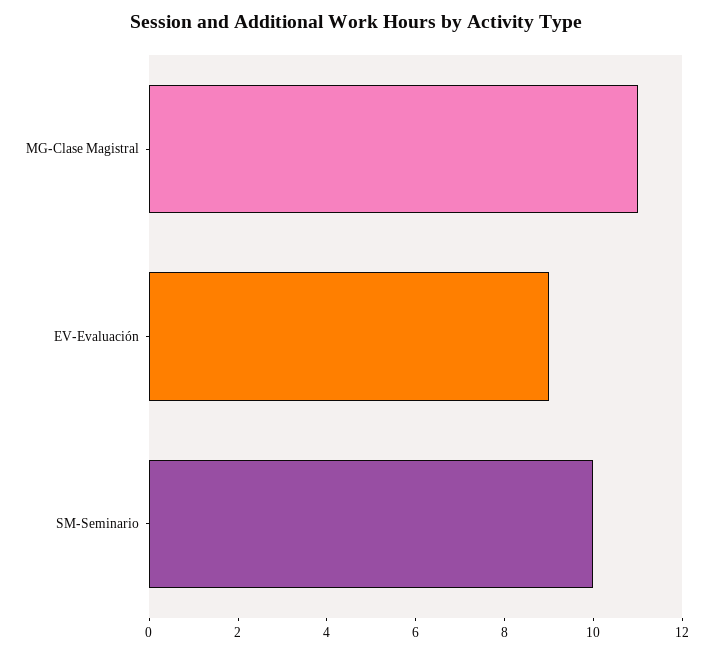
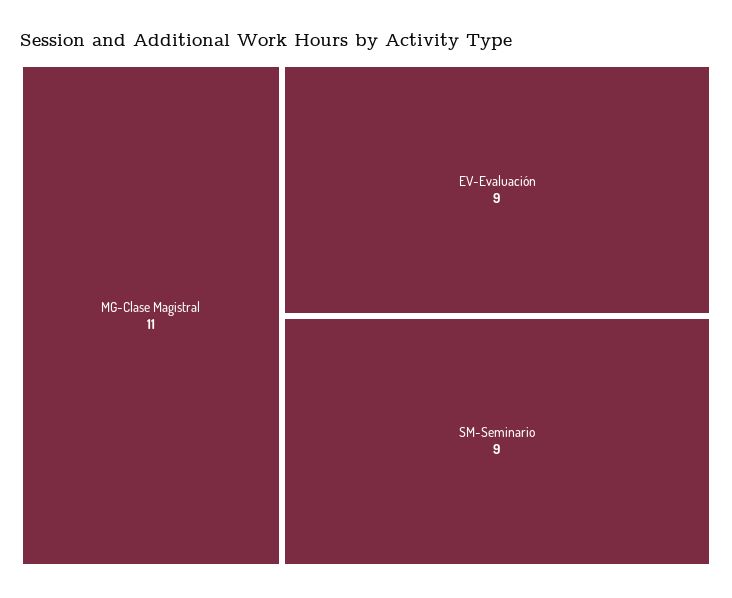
  {
    "MG-Clase Magistral": 11,
    "EV-Evaluación": 9,
-   "SM-Seminario": 10
+   "SM-Seminario": 9
  }

